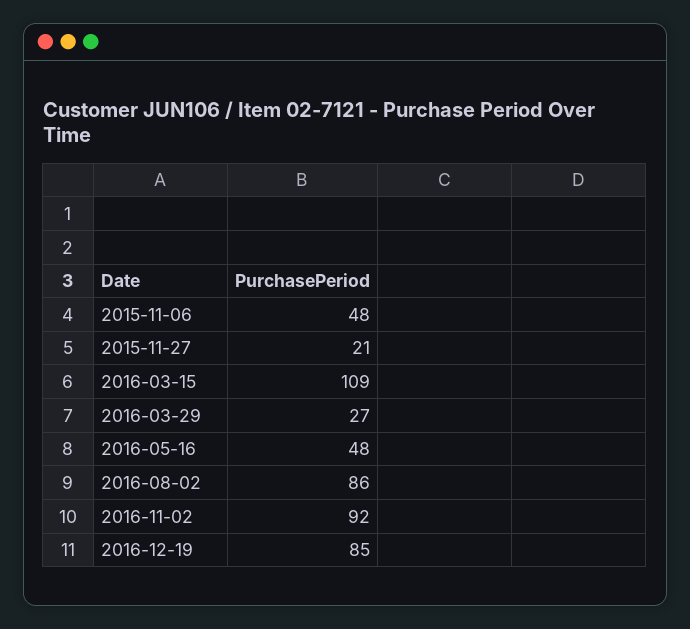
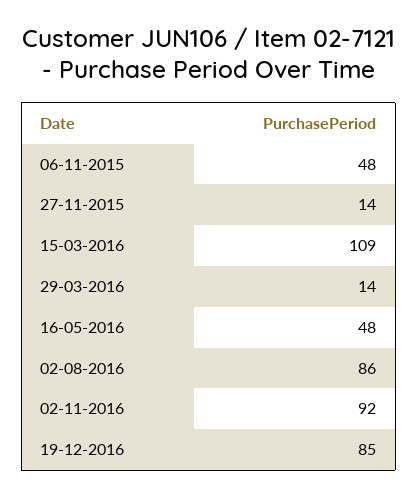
  {
    "2015-11-06": 48,
-   "2015-11-27": 21,
+   "2015-11-27": 14,
    "2016-03-15": 109,
-   "2016-03-29": 27,
+   "2016-03-29": 14,
    "2016-05-16": 48,
    "2016-08-02": 86,
    "2016-11-02": 92,
    "2016-12-19": 85
  }

